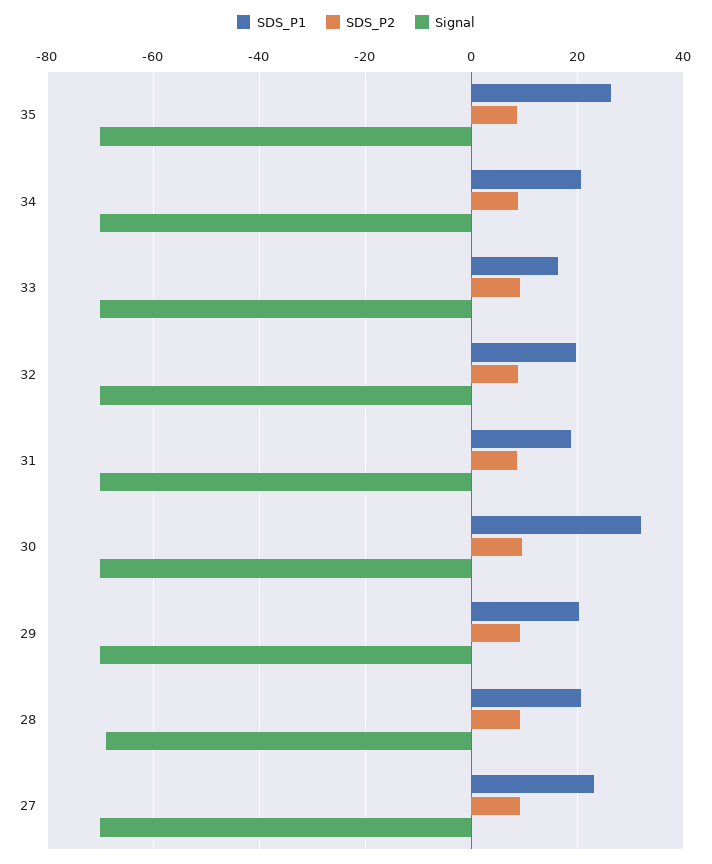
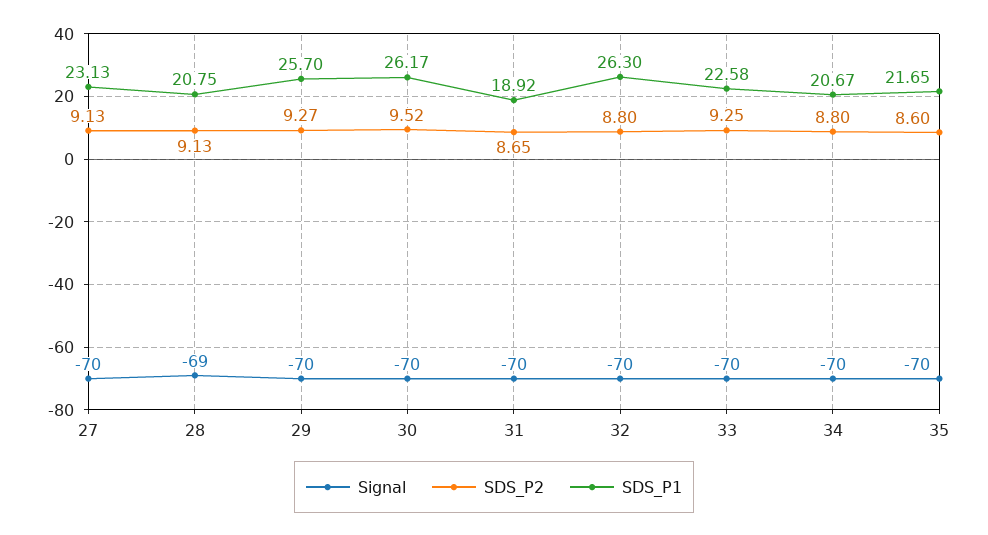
  {
    "SDS_P1": {
-     "35": 26,
+     "35": 21.65,
      "34": 20.67,
-     "33": 16,
+     "33": 22.58,
-     "32": 20,
+     "32": 26.3,
      "31": 18.92,
-     "30": 32,
+     "30": 26.17,
-     "29": 20,
+     "29": 25.7,
      "28": 20.75,
      "27": 23.13
    },
    "SDS_P2": {
      "35": 8.6,
      "34": 8.8,
      "33": 9.25,
      "32": 8.8,
      "31": 8.65,
      "30": 9.52,
      "29": 9.27,
      "28": 9.13,
      "27": 9.13
    },
    "Signal": {
      "35": -70,
      "34": -70,
      "33": -70,
      "32": -70,
      "31": -70,
      "30": -70,
      "29": -70,
      "28": -69,
      "27": -70
    }
  }

